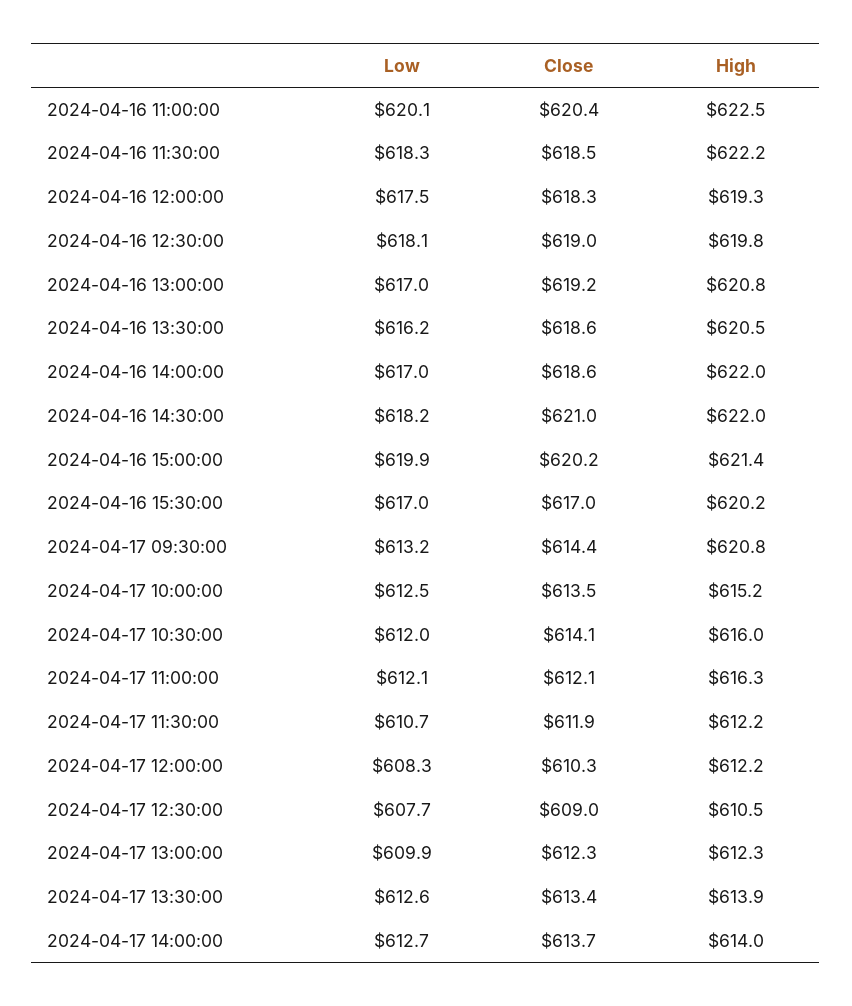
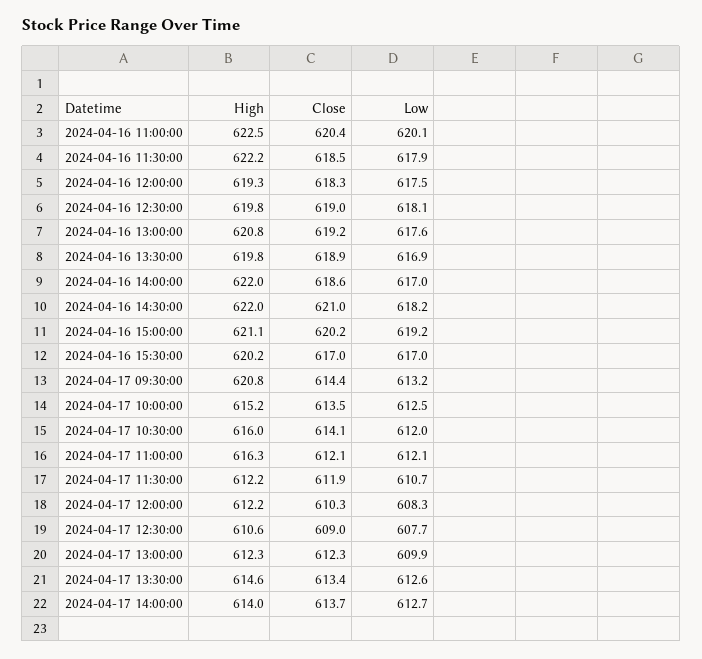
  {
    "Low": {
      "2024-04-16 11:00:00": 620.1,
-     "2024-04-16 11:30:00": 618.3,
+     "2024-04-16 11:30:00": 617.9,
      "2024-04-16 12:00:00": 617.5,
      "2024-04-16 12:30:00": 618.1,
-     "2024-04-16 13:00:00": 617,
+     "2024-04-16 13:00:00": 617.6,
-     "2024-04-16 13:30:00": 616.2,
+     "2024-04-16 13:30:00": 616.9,
      "2024-04-16 14:00:00": 617,
      "2024-04-16 14:30:00": 618.2,
-     "2024-04-16 15:00:00": 619.9,
+     "2024-04-16 15:00:00": 619.2,
      "2024-04-16 15:30:00": 617,
      "2024-04-17 09:30:00": 613.2,
      "2024-04-17 10:00:00": 612.5,
      "2024-04-17 10:30:00": 612,
      "2024-04-17 11:00:00": 612.1,
      "2024-04-17 11:30:00": 610.7,
      "2024-04-17 12:00:00": 608.3,
      "2024-04-17 12:30:00": 607.7,
      "2024-04-17 13:00:00": 609.9,
      "2024-04-17 13:30:00": 612.6,
      "2024-04-17 14:00:00": 612.7
    },
    "Close": {
      "2024-04-16 11:00:00": 620.4,
      "2024-04-16 11:30:00": 618.5,
      "2024-04-16 12:00:00": 618.3,
      "2024-04-16 12:30:00": 619,
      "2024-04-16 13:00:00": 619.2,
-     "2024-04-16 13:30:00": 618.6,
+     "2024-04-16 13:30:00": 618.9,
      "2024-04-16 14:00:00": 618.6,
      "2024-04-16 14:30:00": 621,
      "2024-04-16 15:00:00": 620.2,
      "2024-04-16 15:30:00": 617,
      "2024-04-17 09:30:00": 614.4,
      "2024-04-17 10:00:00": 613.5,
      "2024-04-17 10:30:00": 614.1,
      "2024-04-17 11:00:00": 612.1,
      "2024-04-17 11:30:00": 611.9,
      "2024-04-17 12:00:00": 610.3,
      "2024-04-17 12:30:00": 609,
      "2024-04-17 13:00:00": 612.3,
      "2024-04-17 13:30:00": 613.4,
      "2024-04-17 14:00:00": 613.7
    },
    "High": {
      "2024-04-16 11:00:00": 622.5,
      "2024-04-16 11:30:00": 622.2,
      "2024-04-16 12:00:00": 619.3,
      "2024-04-16 12:30:00": 619.8,
      "2024-04-16 13:00:00": 620.8,
-     "2024-04-16 13:30:00": 620.5,
+     "2024-04-16 13:30:00": 619.8,
      "2024-04-16 14:00:00": 622,
      "2024-04-16 14:30:00": 622,
-     "2024-04-16 15:00:00": 621.4,
+     "2024-04-16 15:00:00": 621.1,
      "2024-04-16 15:30:00": 620.2,
      "2024-04-17 09:30:00": 620.8,
      "2024-04-17 10:00:00": 615.2,
      "2024-04-17 10:30:00": 616,
      "2024-04-17 11:00:00": 616.3,
      "2024-04-17 11:30:00": 612.2,
      "2024-04-17 12:00:00": 612.2,
-     "2024-04-17 12:30:00": 610.5,
+     "2024-04-17 12:30:00": 610.6,
      "2024-04-17 13:00:00": 612.3,
-     "2024-04-17 13:30:00": 613.9,
+     "2024-04-17 13:30:00": 614.6,
      "2024-04-17 14:00:00": 614
    }
  }

